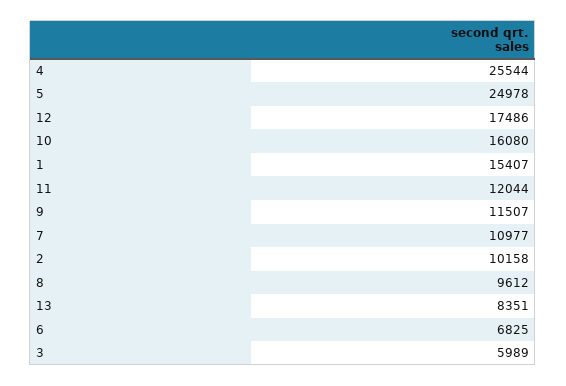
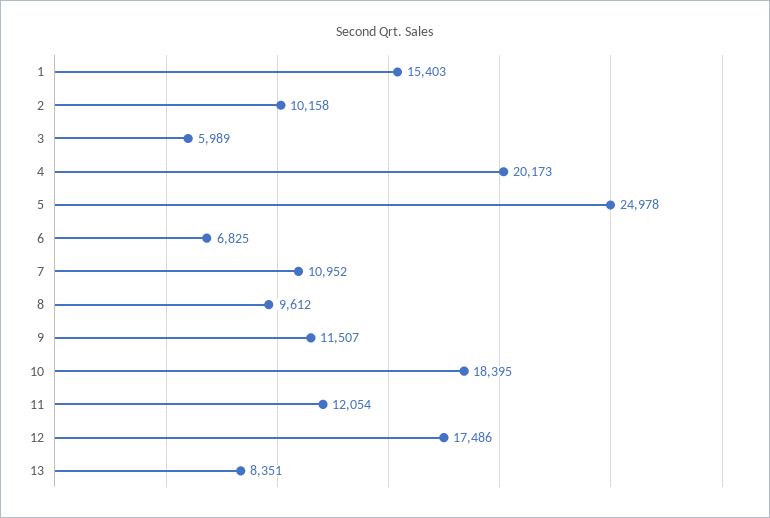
  {
-   "4": 25544,
+   "4": 20173,
    "5": 24978,
    "12": 17486,
-   "10": 16080,
+   "10": 18395,
-   "1": 15407,
+   "1": 15403,
-   "11": 12044,
+   "11": 12054,
    "9": 11507,
-   "7": 10977,
+   "7": 10952,
    "2": 10158,
    "8": 9612,
    "13": 8351,
    "6": 6825,
    "3": 5989
  }

